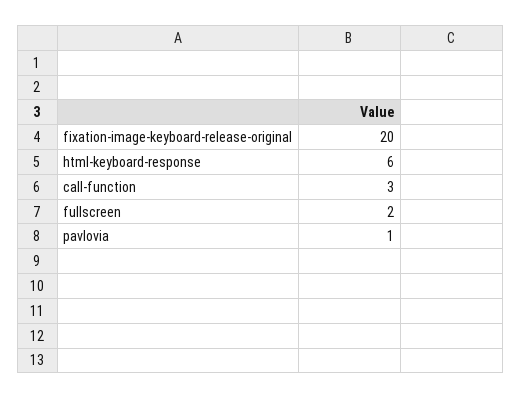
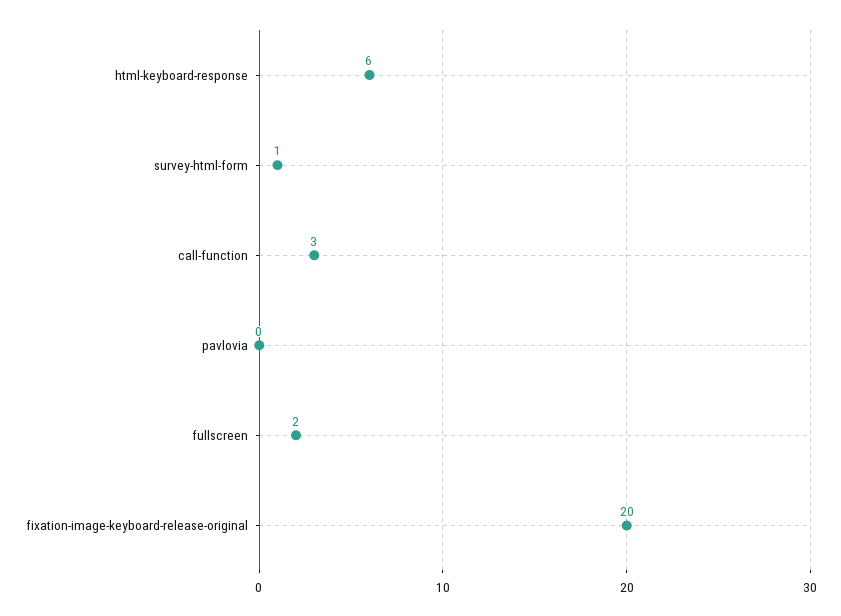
  {
    "fixation-image-keyboard-release-original": 20,
    "html-keyboard-response": 6,
    "call-function": 3,
    "fullscreen": 2,
-   "pavlovia": 1
+   "pavlovia": 0,
+   "survey-html-form": 1
  }

